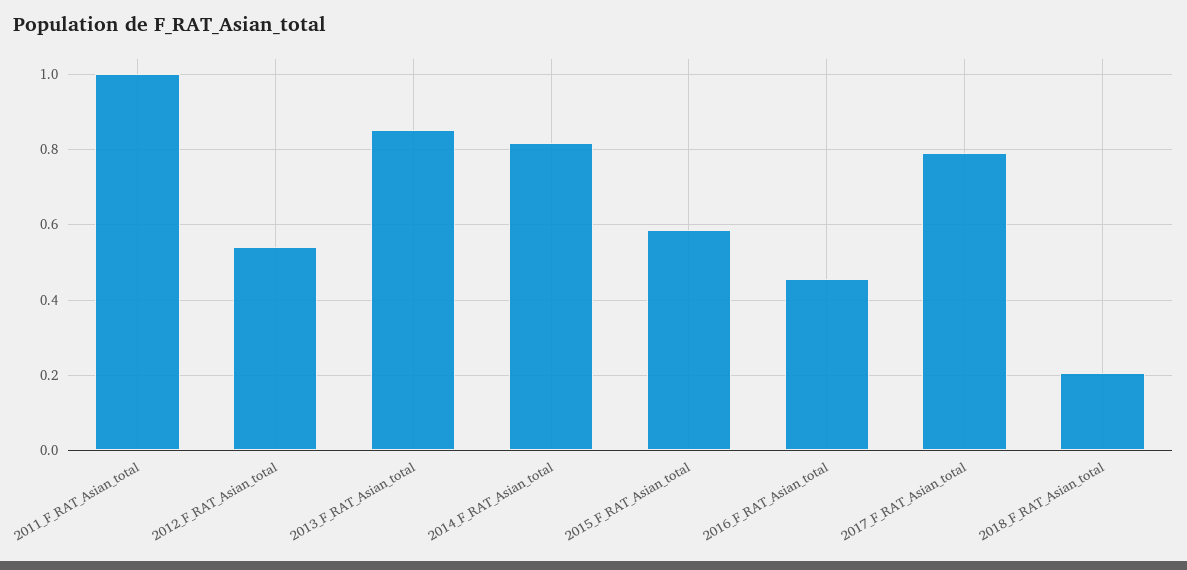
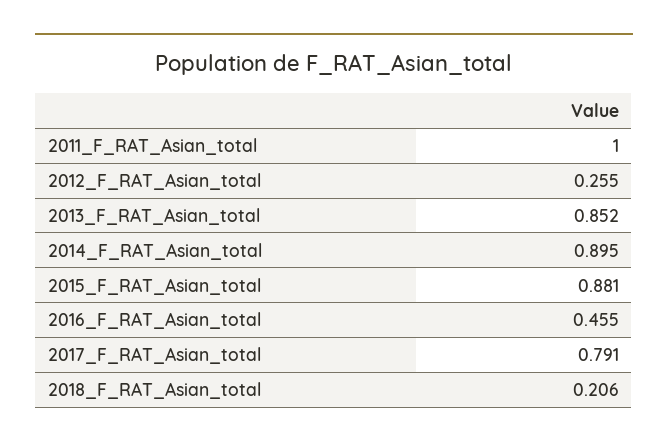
  {
    "2011_F_RAT_Asian_total": 1,
-   "2012_F_RAT_Asian_total": 0.54,
+   "2012_F_RAT_Asian_total": 0.255,
    "2013_F_RAT_Asian_total": 0.852,
-   "2014_F_RAT_Asian_total": 0.82,
+   "2014_F_RAT_Asian_total": 0.895,
-   "2015_F_RAT_Asian_total": 0.58,
+   "2015_F_RAT_Asian_total": 0.881,
    "2016_F_RAT_Asian_total": 0.455,
    "2017_F_RAT_Asian_total": 0.791,
    "2018_F_RAT_Asian_total": 0.206
  }

